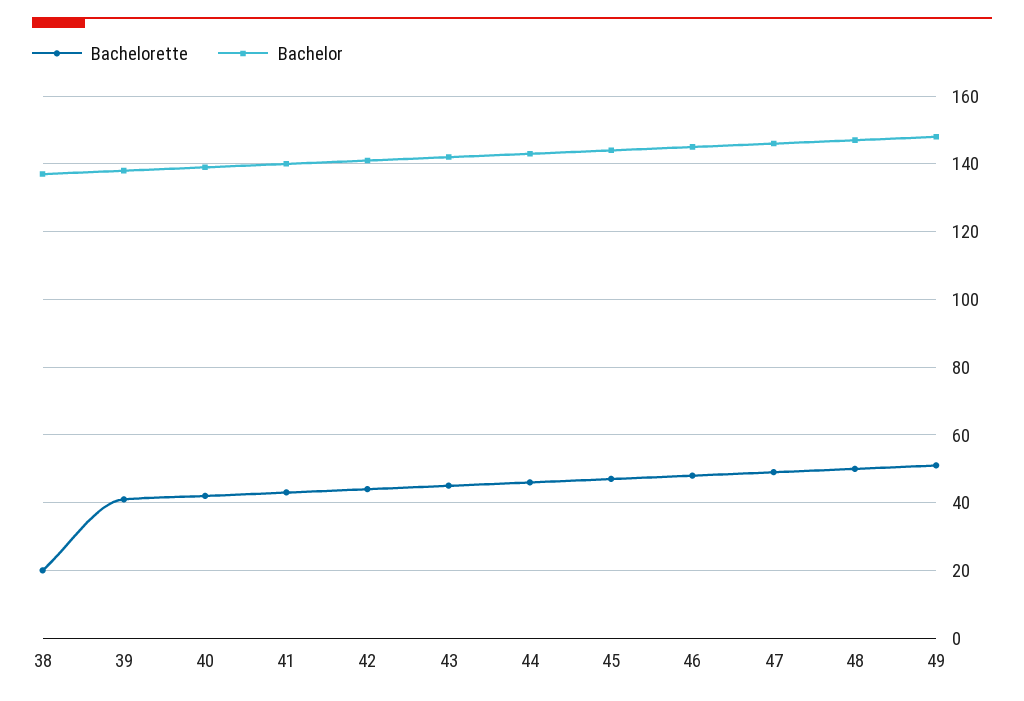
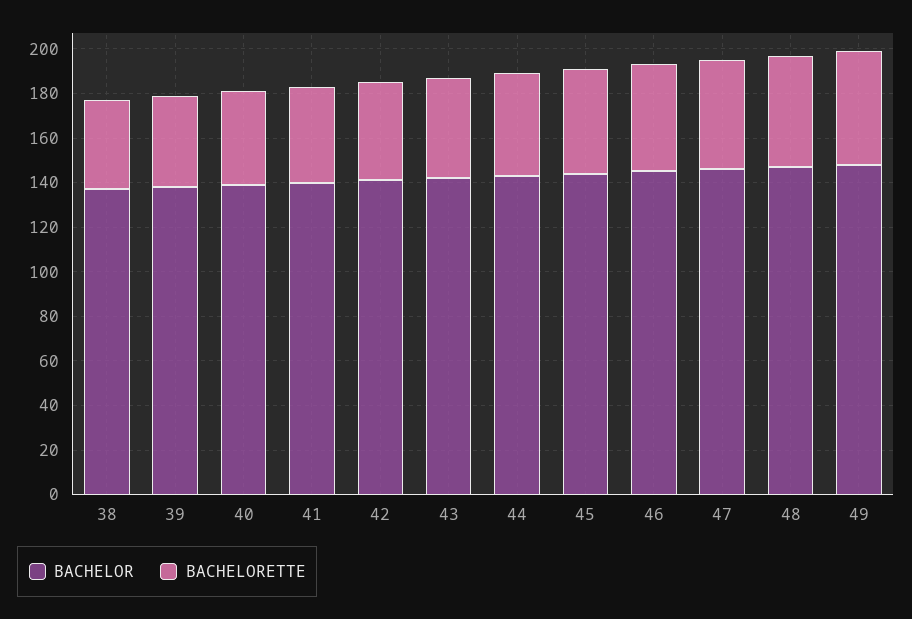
  {
    "Bachelorette": {
-     "38": 20,
+     "38": 40,
      "39": 40,
      "40": 40,
      "41": 45,
      "42": 45,
      "43": 45,
      "44": 45,
      "45": 45,
      "46": 50,
      "47": 50,
      "48": 50,
      "49": 50
    },
    "Bachelor": {
      "38": 135,
      "39": 140,
      "40": 140,
      "41": 140,
      "42": 140,
      "43": 140,
      "44": 145,
      "45": 145,
      "46": 145,
      "47": 145,
      "48": 145,
      "49": 150
    }
  }

